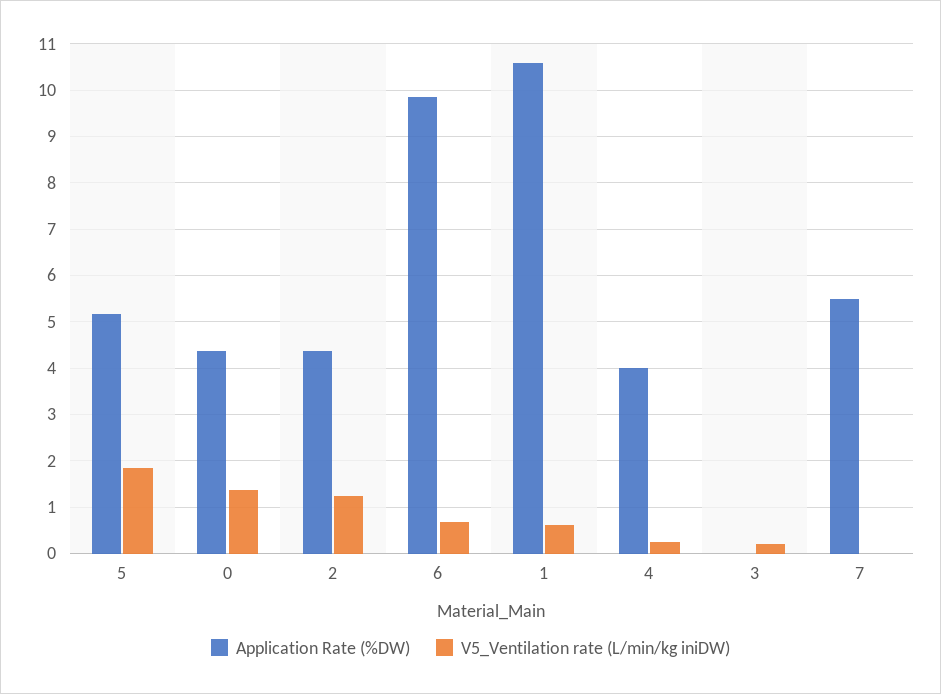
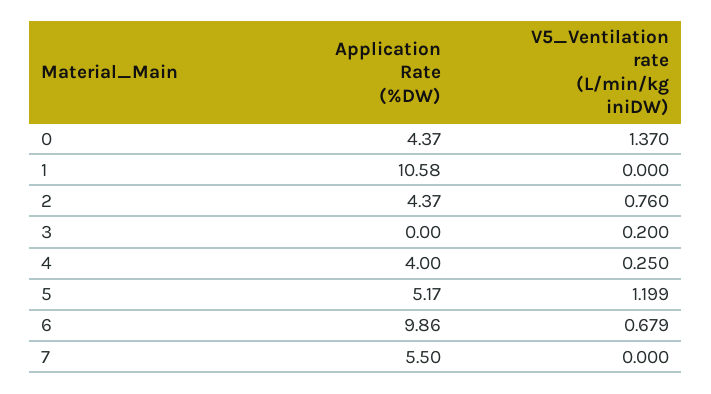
  {
    "Application Rate (%DW)": {
      "5": 5.17,
      "0": 4.37,
      "2": 4.37,
      "6": 9.86,
      "1": 10.58,
      "4": 4,
      "3": 0,
      "7": 5.5
    },
    "V5_Ventilation rate (L/min/kg iniDW)": {
-     "5": 1.8,
+     "5": 1.199,
      "0": 1.37,
-     "2": 1.2,
+     "2": 0.76,
      "6": 0.679,
-     "1": 0.6,
+     "1": 0,
      "4": 0.25,
      "3": 0.2,
      "7": 0
    }
  }

